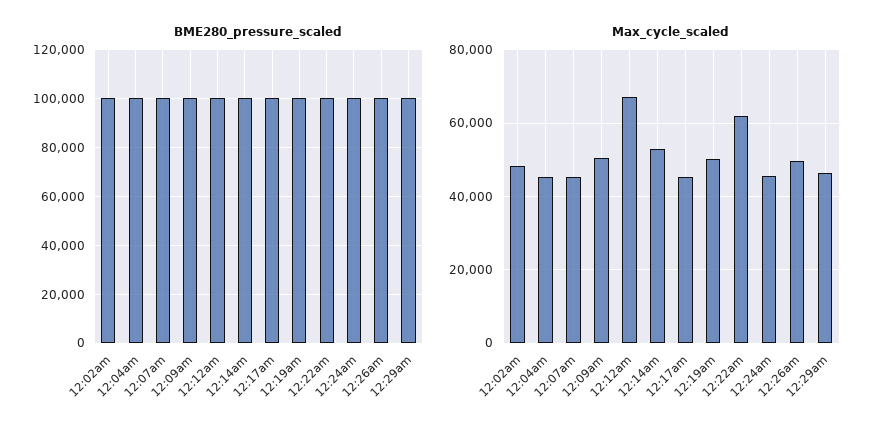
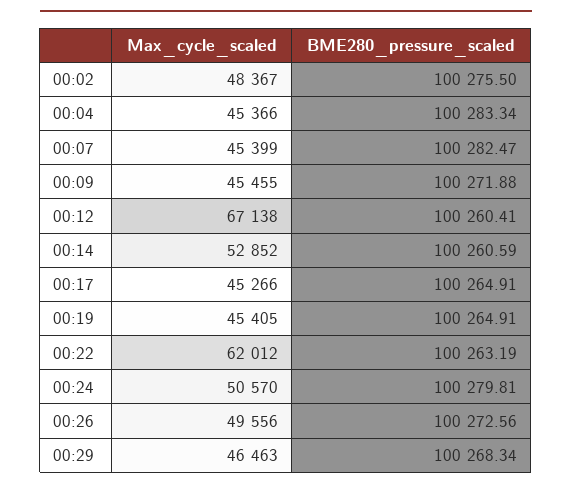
  {
    "BME280_pressure_scaled": {
      "12:02am": 100275.5,
      "12:04am": 100283.34,
      "12:07am": 100282.47,
      "12:09am": 100271.88,
      "12:12am": 100260.41,
      "12:14am": 100260.59,
      "12:17am": 100264.91,
      "12:19am": 100264.91,
      "12:22am": 100263.19,
      "12:24am": 100279.81,
      "12:26am": 100272.56,
      "12:29am": 100268.34
    },
    "Max_cycle_scaled": {
      "12:02am": 48367,
      "12:04am": 45366,
      "12:07am": 45399,
-     "12:09am": 50000,
+     "12:09am": 45455,
      "12:12am": 67138,
      "12:14am": 52852,
      "12:17am": 45266,
-     "12:19am": 50000,
+     "12:19am": 45405,
      "12:22am": 62012,
-     "12:24am": 46000,
+     "12:24am": 50570,
      "12:26am": 49556,
      "12:29am": 46463
    }
  }

